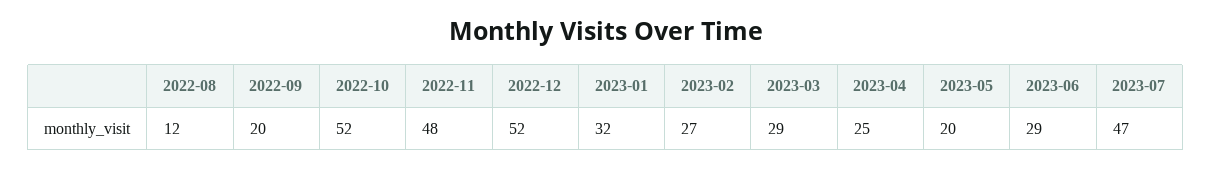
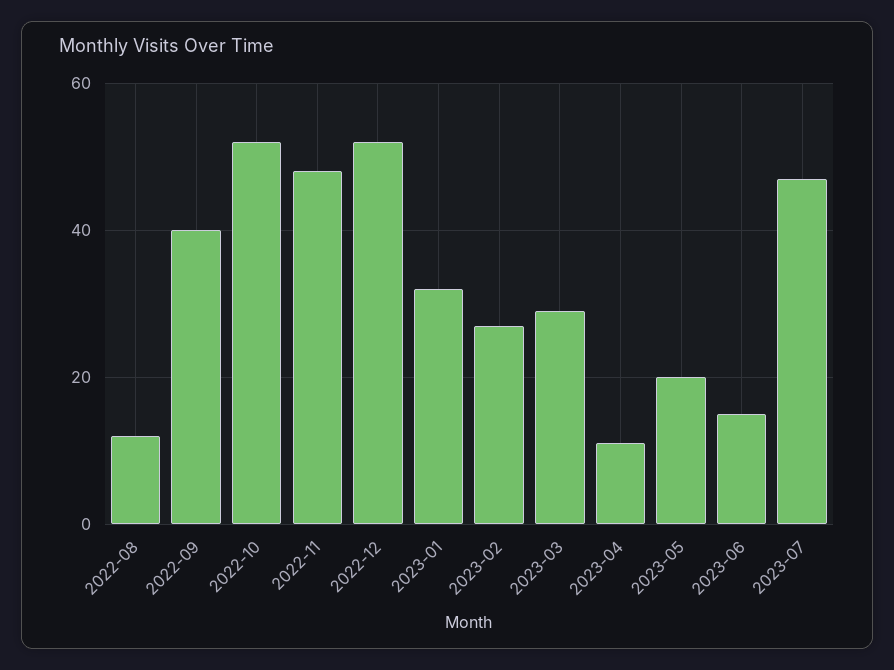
  {
    "2022-08": 12,
-   "2022-09": 20,
+   "2022-09": 40,
    "2022-10": 52,
    "2022-11": 48,
    "2022-12": 52,
    "2023-01": 32,
    "2023-02": 27,
    "2023-03": 29,
-   "2023-04": 25,
+   "2023-04": 10,
    "2023-05": 20,
-   "2023-06": 29,
+   "2023-06": 15,
    "2023-07": 47
  }

